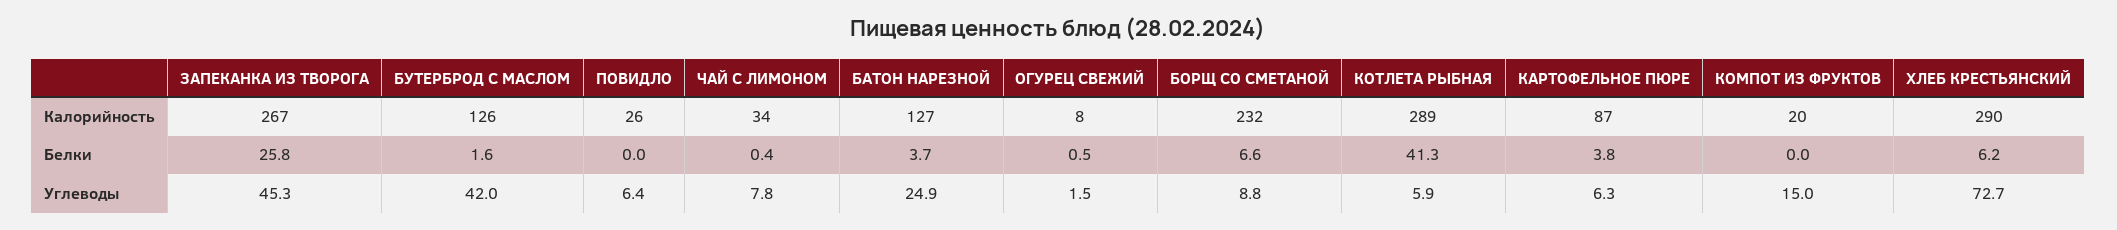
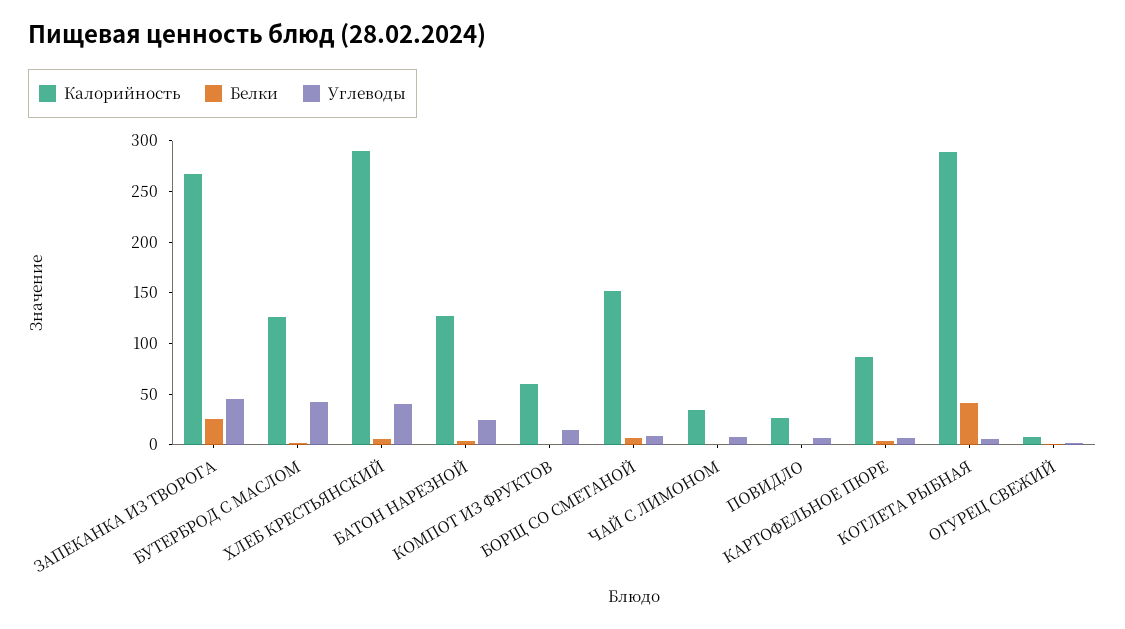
  {
    "Калорийность": {
      "ЗАПЕКАНКА ИЗ ТВОРОГА": 267,
      "БУТЕРБРОД С МАСЛОМ": 126,
      "ПОВИДЛО": 26,
      "ЧАЙ С ЛИМОНОМ": 34,
      "БАТОН НАРЕЗНОЙ": 127,
      "ОГУРЕЦ СВЕЖИЙ": 8,
-     "БОРЩ СО СМЕТАНОЙ": 232,
+     "БОРЩ СО СМЕТАНОЙ": 150,
      "КОТЛЕТА РЫБНАЯ": 289,
      "КАРТОФЕЛЬНОЕ ПЮРЕ": 87,
-     "КОМПОТ ИЗ ФРУКТОВ": 20,
+     "КОМПОТ ИЗ ФРУКТОВ": 60,
      "ХЛЕБ КРЕСТЬЯНСКИЙ": 290
    },
    "Белки": {
      "ЗАПЕКАНКА ИЗ ТВОРОГА": 25.8,
      "БУТЕРБРОД С МАСЛОМ": 1.6,
      "ПОВИДЛО": 0,
      "ЧАЙ С ЛИМОНОМ": 0.4,
      "БАТОН НАРЕЗНОЙ": 3.7,
      "ОГУРЕЦ СВЕЖИЙ": 0.5,
      "БОРЩ СО СМЕТАНОЙ": 6.6,
      "КОТЛЕТА РЫБНАЯ": 41.3,
      "КАРТОФЕЛЬНОЕ ПЮРЕ": 3.8,
      "КОМПОТ ИЗ ФРУКТОВ": 0,
      "ХЛЕБ КРЕСТЬЯНСКИЙ": 6.2
    },
    "Углеводы": {
      "ЗАПЕКАНКА ИЗ ТВОРОГА": 45.3,
      "БУТЕРБРОД С МАСЛОМ": 42,
      "ПОВИДЛО": 6.4,
      "ЧАЙ С ЛИМОНОМ": 7.8,
      "БАТОН НАРЕЗНОЙ": 24.9,
      "ОГУРЕЦ СВЕЖИЙ": 1.5,
      "БОРЩ СО СМЕТАНОЙ": 8.8,
      "КОТЛЕТА РЫБНАЯ": 5.9,
      "КАРТОФЕЛЬНОЕ ПЮРЕ": 6.3,
      "КОМПОТ ИЗ ФРУКТОВ": 15,
-     "ХЛЕБ КРЕСТЬЯНСКИЙ": 72.7
+     "ХЛЕБ КРЕСТЬЯНСКИЙ": 40
    }
  }

